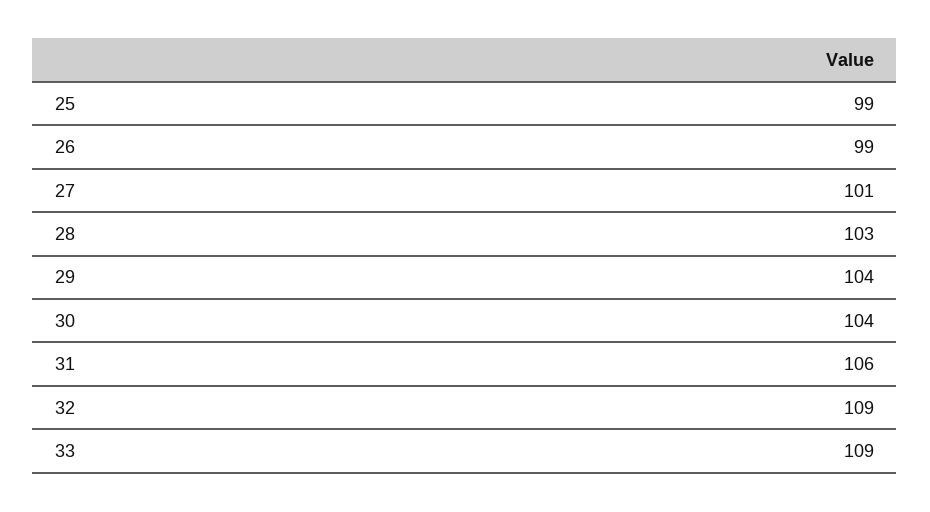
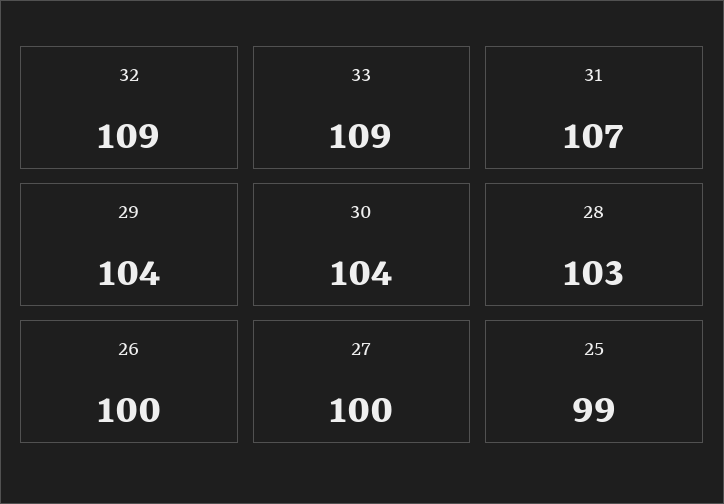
  {
    "25": 99,
-   "26": 99,
+   "26": 100,
-   "27": 101,
+   "27": 100,
    "28": 103,
    "29": 104,
    "30": 104,
-   "31": 106,
+   "31": 107,
    "32": 109,
    "33": 109
  }

